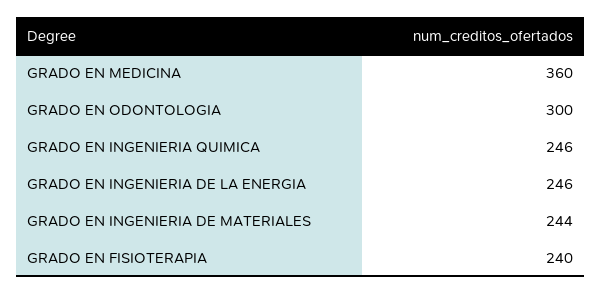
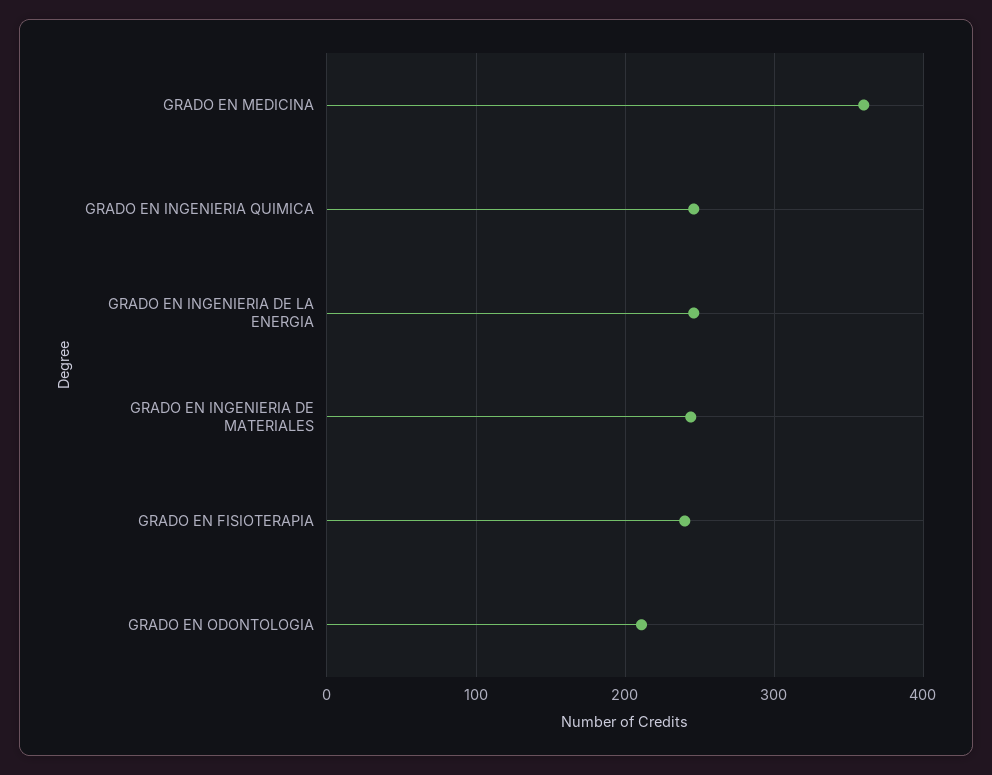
  {
    "GRADO EN MEDICINA": 360,
-   "GRADO EN ODONTOLOGIA": 300,
+   "GRADO EN ODONTOLOGIA": 210,
    "GRADO EN INGENIERIA QUIMICA": 246,
    "GRADO EN INGENIERIA DE LA ENERGIA": 246,
    "GRADO EN INGENIERIA DE MATERIALES": 244,
    "GRADO EN FISIOTERAPIA": 240
  }

